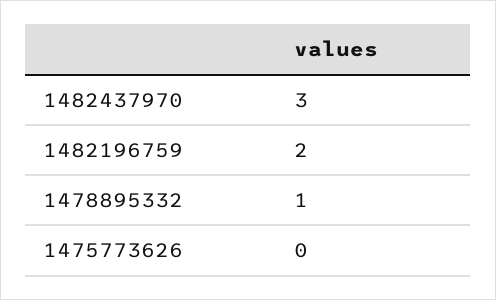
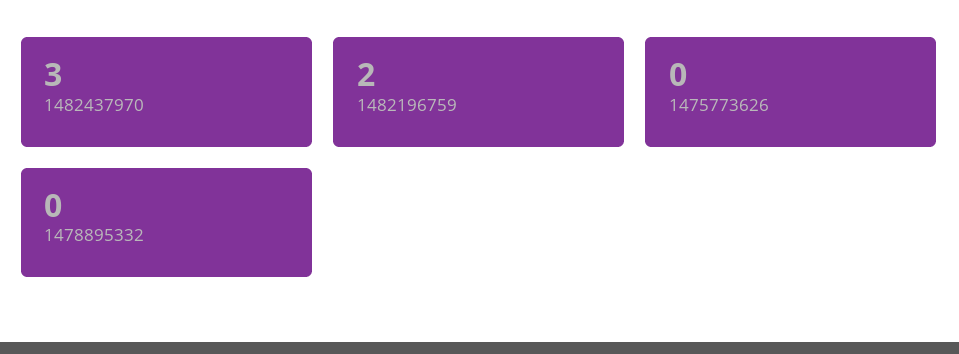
  {
    "1482437970": 3,
    "1482196759": 2,
-   "1478895332": 1,
+   "1478895332": 0,
    "1475773626": 0
  }

